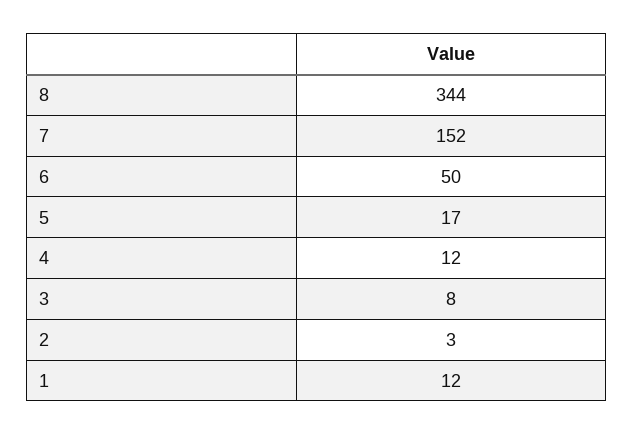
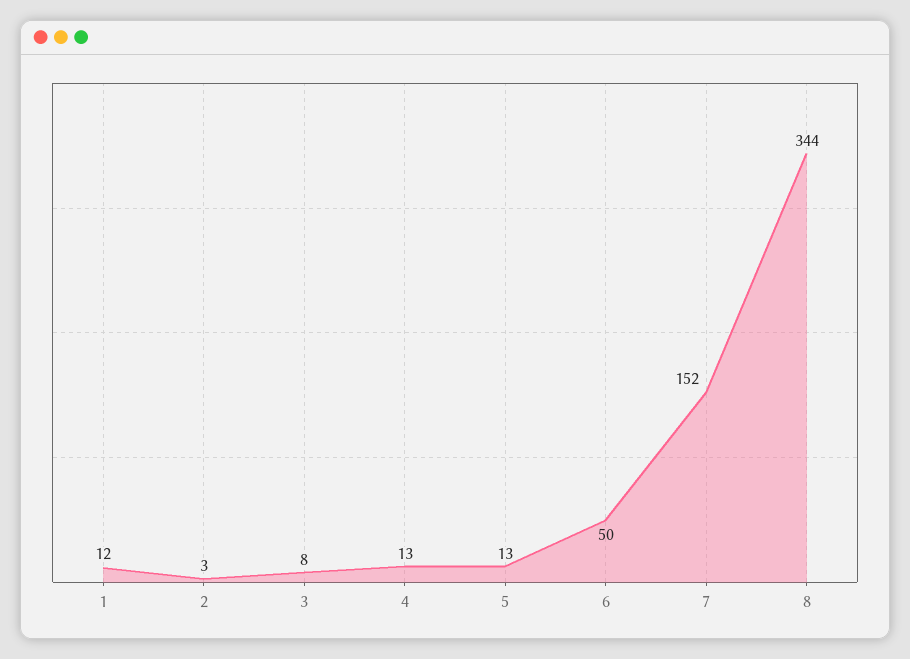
  {
    "8": 344,
    "7": 152,
    "6": 50,
-   "5": 17,
+   "5": 13,
-   "4": 12,
+   "4": 13,
    "3": 8,
    "2": 3,
    "1": 12
  }

